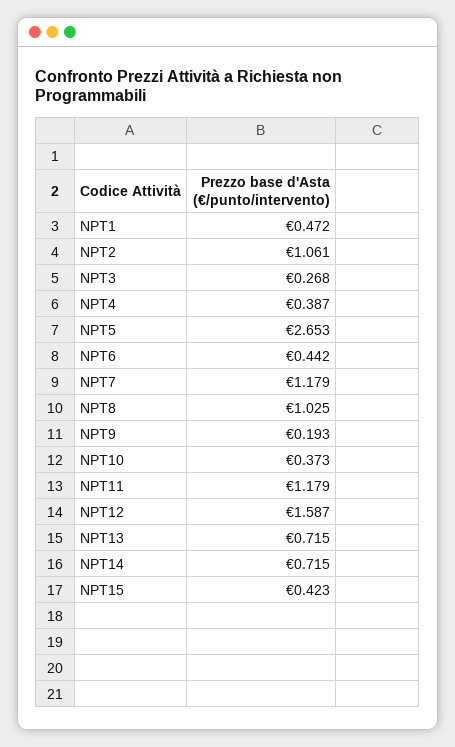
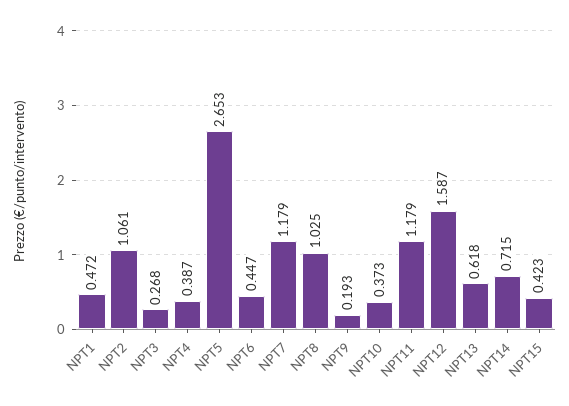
  {
    "NPT1": 0.472,
    "NPT2": 1.061,
    "NPT3": 0.268,
    "NPT4": 0.387,
    "NPT5": 2.653,
-   "NPT6": 0.442,
+   "NPT6": 0.447,
    "NPT7": 1.179,
    "NPT8": 1.025,
    "NPT9": 0.193,
    "NPT10": 0.373,
    "NPT11": 1.179,
    "NPT12": 1.587,
-   "NPT13": 0.715,
+   "NPT13": 0.618,
    "NPT14": 0.715,
    "NPT15": 0.423
  }

